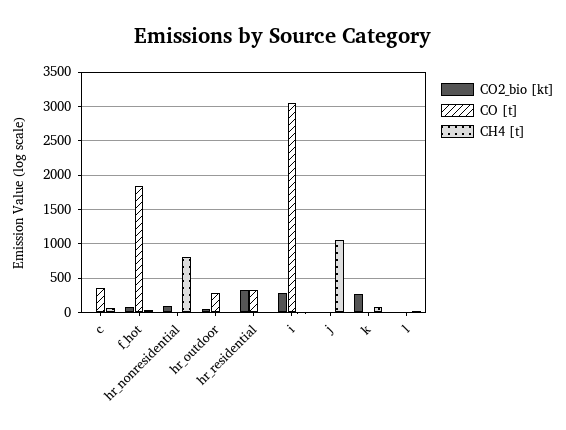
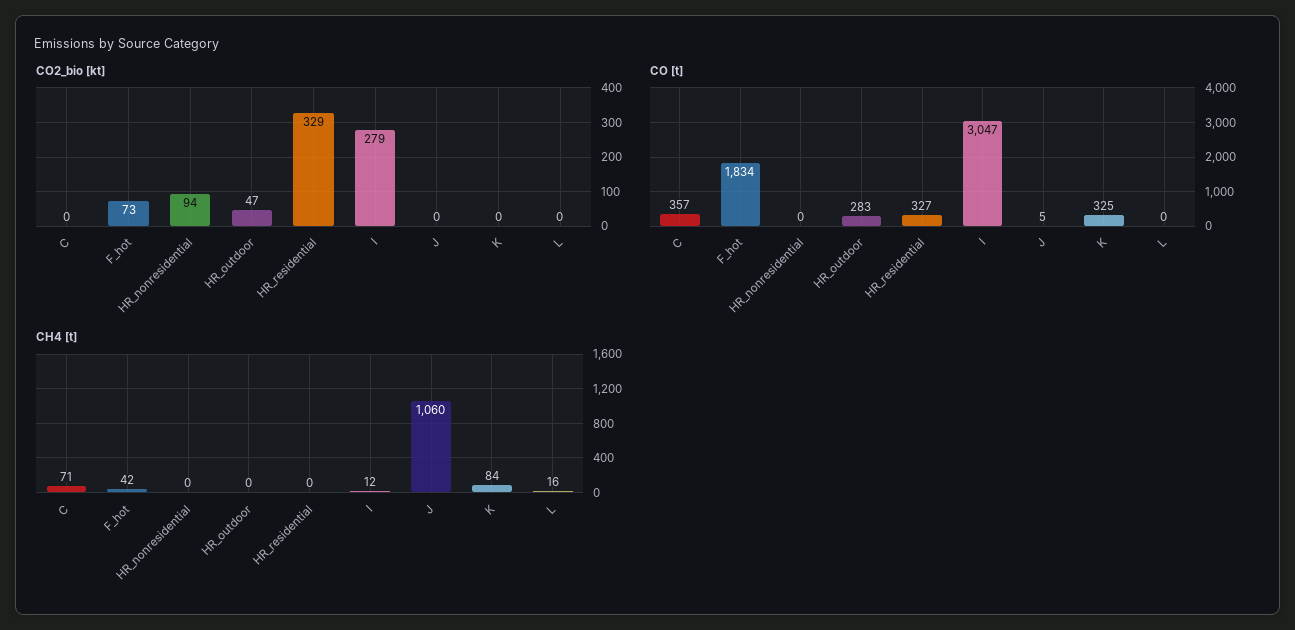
  {
    "CO2_bio [kt]": {
      "c": 0,
      "f_hot": 73,
      "hr_nonresidential": 94,
      "hr_outdoor": 47,
      "hr_residential": 329,
      "i": 279,
      "j": 0,
-     "k": 300,
+     "k": 0,
      "l": 0
    },
    "CO [t]": {
      "c": 357,
      "f_hot": 1834,
      "hr_nonresidential": 0,
      "hr_outdoor": 283,
      "hr_residential": 327,
      "i": 3047,
      "j": 5,
-     "k": 0,
+     "k": 325,
      "l": 0
    },
    "CH4 [t]": {
      "c": 71,
      "f_hot": 42,
-     "hr_nonresidential": 800,
+     "hr_nonresidential": 0,
      "hr_outdoor": 0,
      "hr_residential": 0,
      "i": 12,
      "j": 1060,
      "k": 84,
      "l": 16
    }
  }

